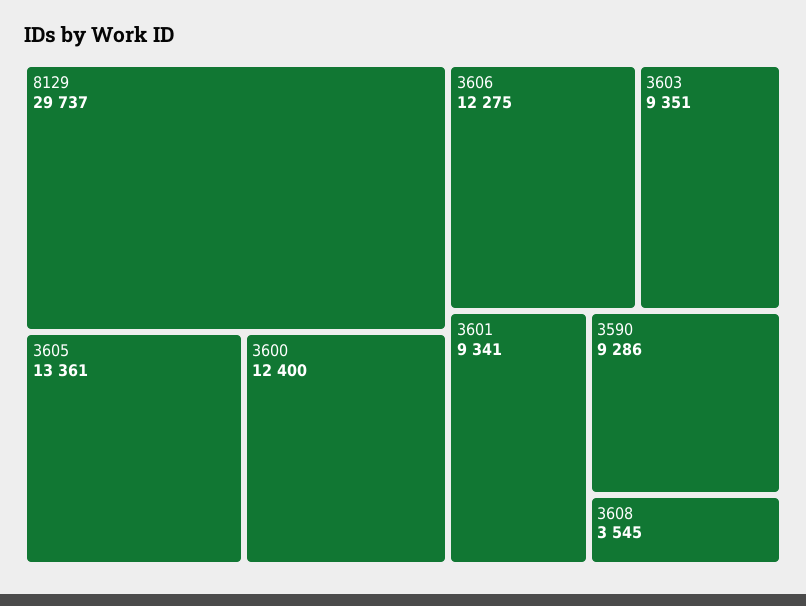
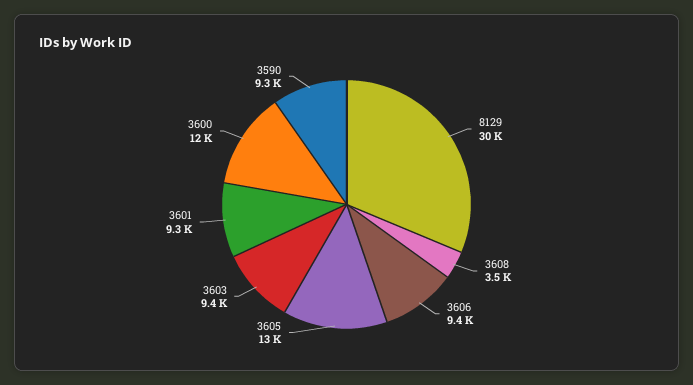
  {
    "8129": 29737,
    "3605": 13361,
    "3600": 12400,
-   "3606": 12275,
+   "3606": 9400,
    "3603": 9351,
    "3601": 9341,
    "3590": 9286,
    "3608": 3545
  }

